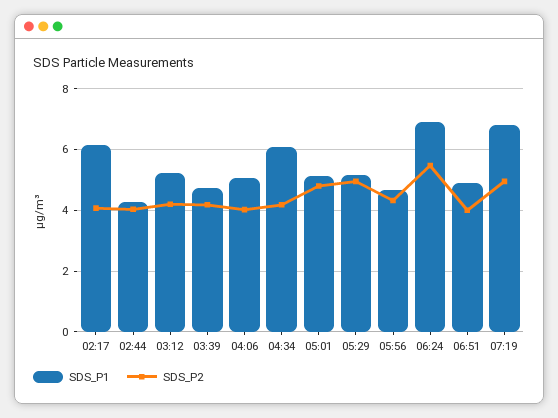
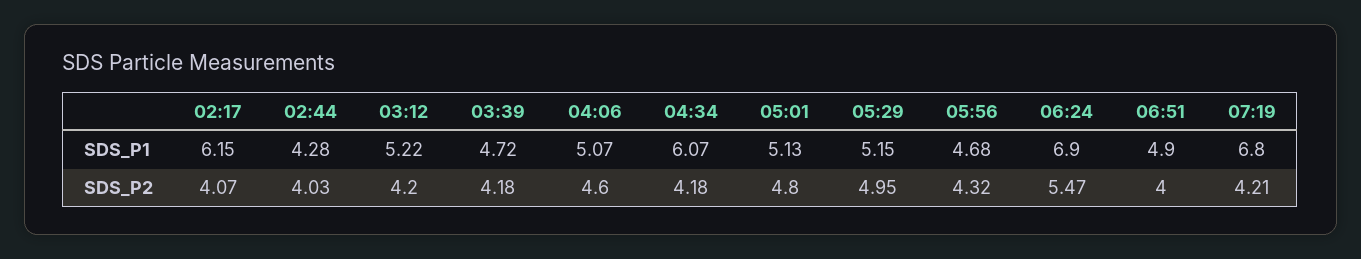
  {
    "SDS_P1": {
      "02:17": 6.15,
      "02:44": 4.28,
      "03:12": 5.22,
      "03:39": 4.72,
      "04:06": 5.07,
      "04:34": 6.07,
      "05:01": 5.13,
      "05:29": 5.15,
      "05:56": 4.68,
      "06:24": 6.9,
      "06:51": 4.9,
      "07:19": 6.8
    },
    "SDS_P2": {
      "02:17": 4.07,
      "02:44": 4.03,
      "03:12": 4.2,
      "03:39": 4.18,
-     "04:06": 4,
+     "04:06": 4.6,
      "04:34": 4.18,
      "05:01": 4.8,
      "05:29": 4.95,
      "05:56": 4.32,
      "06:24": 5.47,
      "06:51": 4,
-     "07:19": 5
+     "07:19": 4.21
    }
  }

